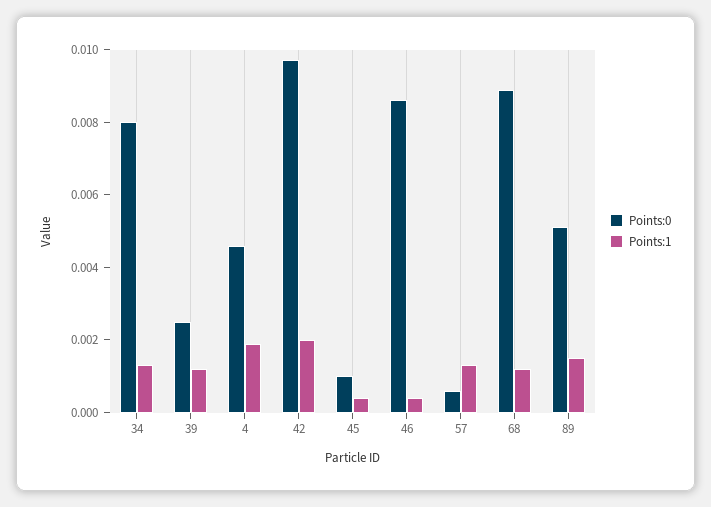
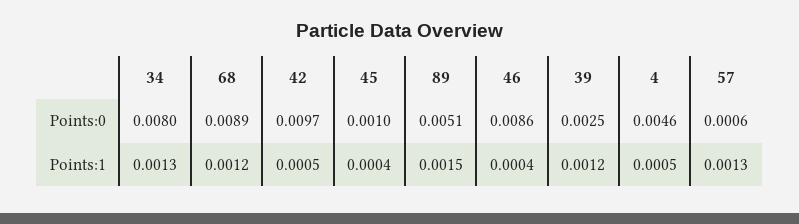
  {
    "Points:0": {
      "34": 0.008,
      "39": 0.0025,
      "4": 0.0046,
      "42": 0.0097,
      "45": 0.001,
      "46": 0.0086,
      "57": 0.0006,
      "68": 0.0089,
      "89": 0.0051
    },
    "Points:1": {
      "34": 0.0013,
      "39": 0.0012,
-     "4": 0.002,
+     "4": 0.0005,
-     "42": 0.002,
+     "42": 0.0005,
      "45": 0.0004,
      "46": 0.0004,
      "57": 0.0013,
      "68": 0.0012,
      "89": 0.0015
    }
  }

